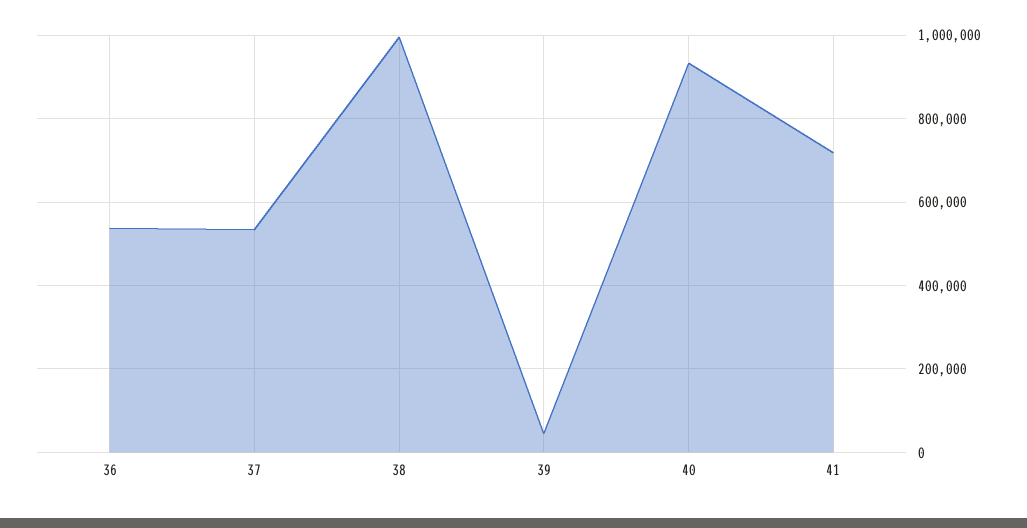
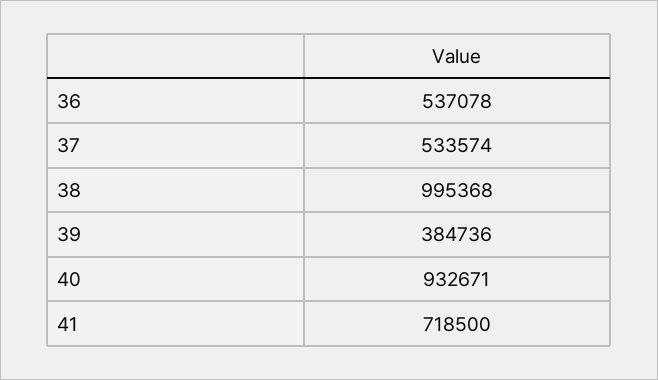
  {
    "36": 537078,
    "37": 533574,
    "38": 995368,
-   "39": 40000,
+   "39": 384736,
    "40": 932671,
    "41": 718500
  }

